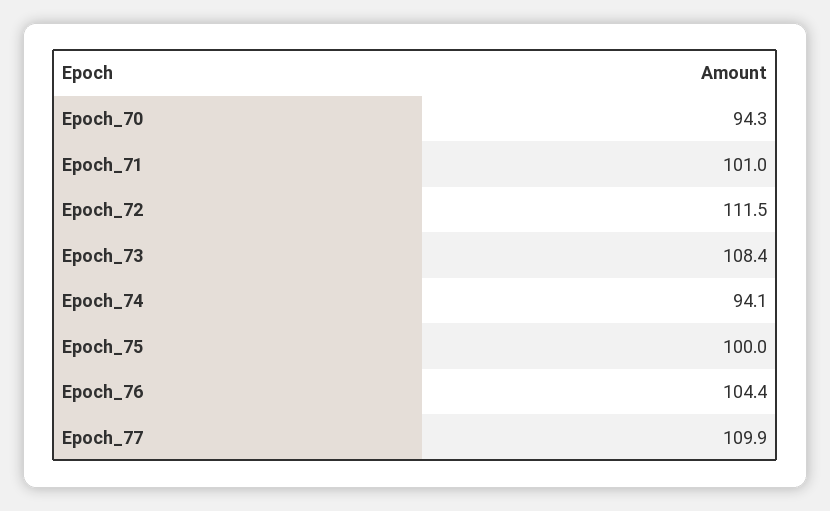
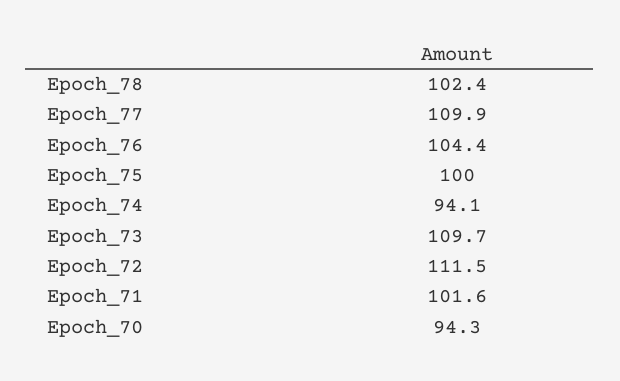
  {
    "Epoch_70": 94.3,
-   "Epoch_71": 101,
+   "Epoch_71": 101.6,
    "Epoch_72": 111.5,
-   "Epoch_73": 108.4,
+   "Epoch_73": 109.7,
    "Epoch_74": 94.1,
    "Epoch_75": 100,
    "Epoch_76": 104.4,
-   "Epoch_77": 109.9
+   "Epoch_77": 109.9,
+   "Epoch_78": 102.4
  }

